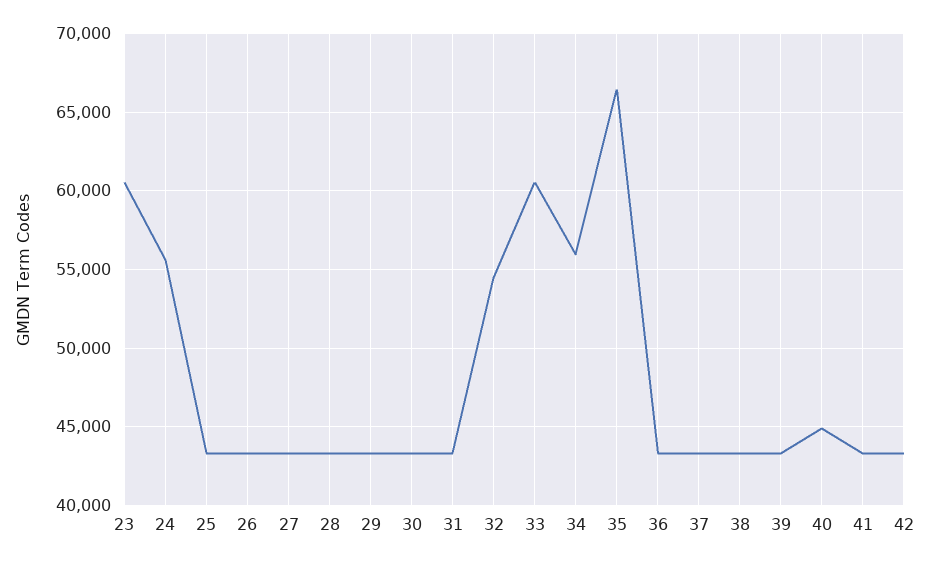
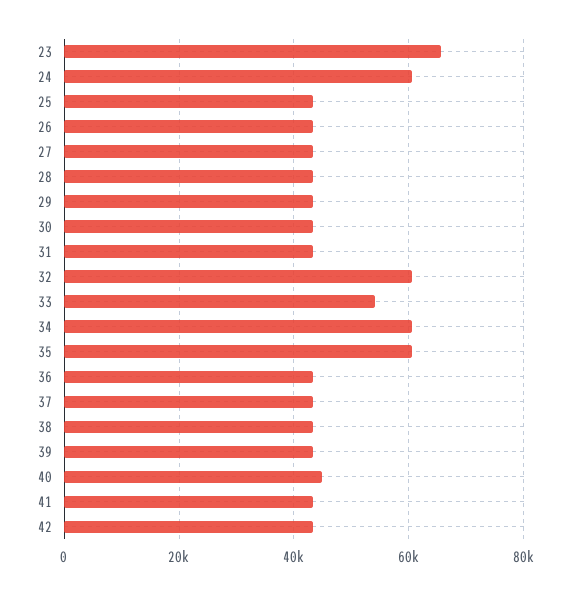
  {
-   "23": 60500,
+   "23": 66000,
-   "24": 55500,
+   "24": 60000,
    "25": 43500,
    "26": 43500,
    "27": 43500,
    "28": 43500,
    "29": 43500,
    "30": 43500,
    "31": 43500,
-   "32": 54500,
+   "32": 60000,
-   "33": 60500,
+   "33": 54000,
-   "34": 56000,
+   "34": 60000,
-   "35": 66500,
+   "35": 60000,
    "36": 43500,
    "37": 43500,
    "38": 43500,
    "39": 43500,
    "40": 45000,
    "41": 43500,
    "42": 43500
  }

